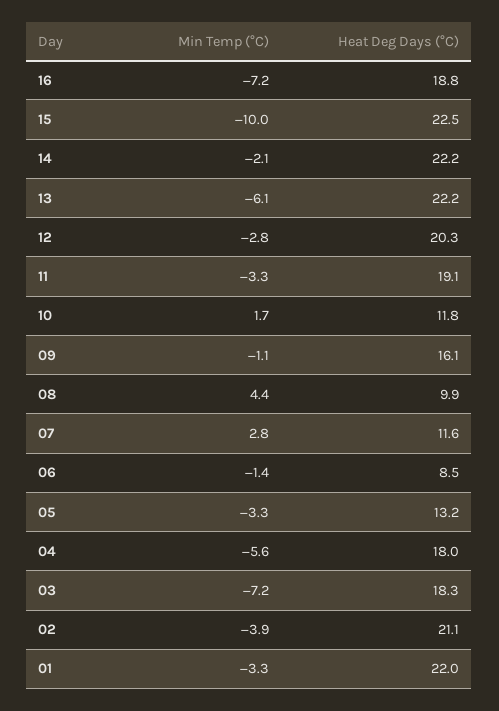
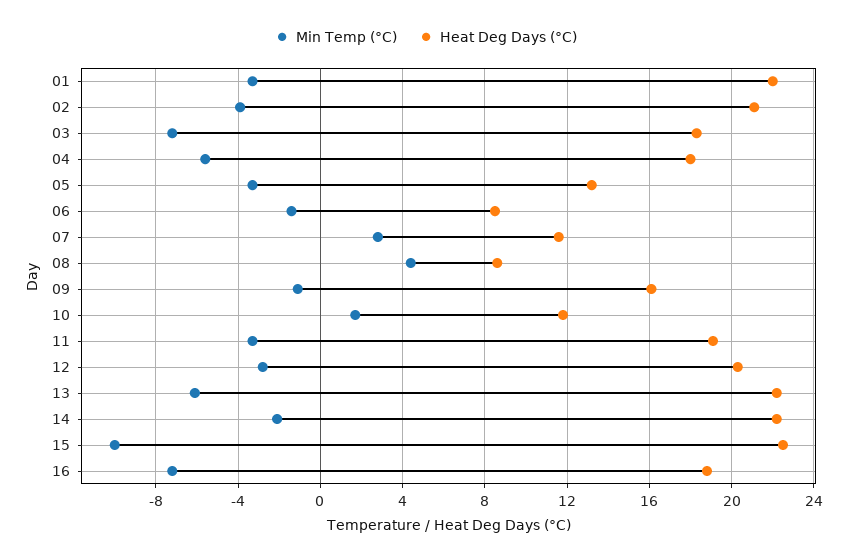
  {
    "Min Temp (°C)": {
      "16": -7.2,
      "15": -10,
      "14": -2.1,
      "13": -6.1,
      "12": -2.8,
      "11": -3.3,
      "10": 1.7,
      "09": -1.1,
      "08": 4.4,
      "07": 2.8,
      "06": -1.4,
      "05": -3.3,
      "04": -5.6,
      "03": -7.2,
      "02": -3.9,
      "01": -3.3
    },
    "Heat Deg Days (°C)": {
      "16": 18.8,
      "15": 22.5,
      "14": 22.2,
      "13": 22.2,
      "12": 20.3,
      "11": 19.1,
      "10": 11.8,
      "09": 16.1,
-     "08": 9.9,
+     "08": 8.5,
      "07": 11.6,
      "06": 8.5,
      "05": 13.2,
      "04": 18,
      "03": 18.3,
      "02": 21.1,
      "01": 22
    }
  }

